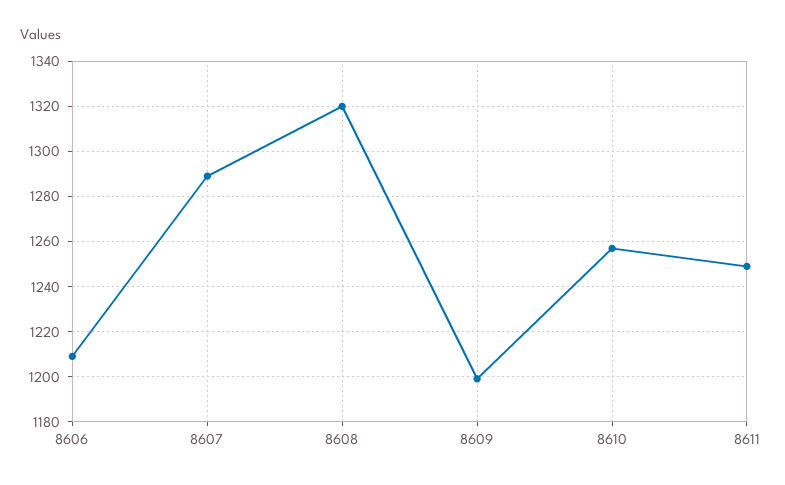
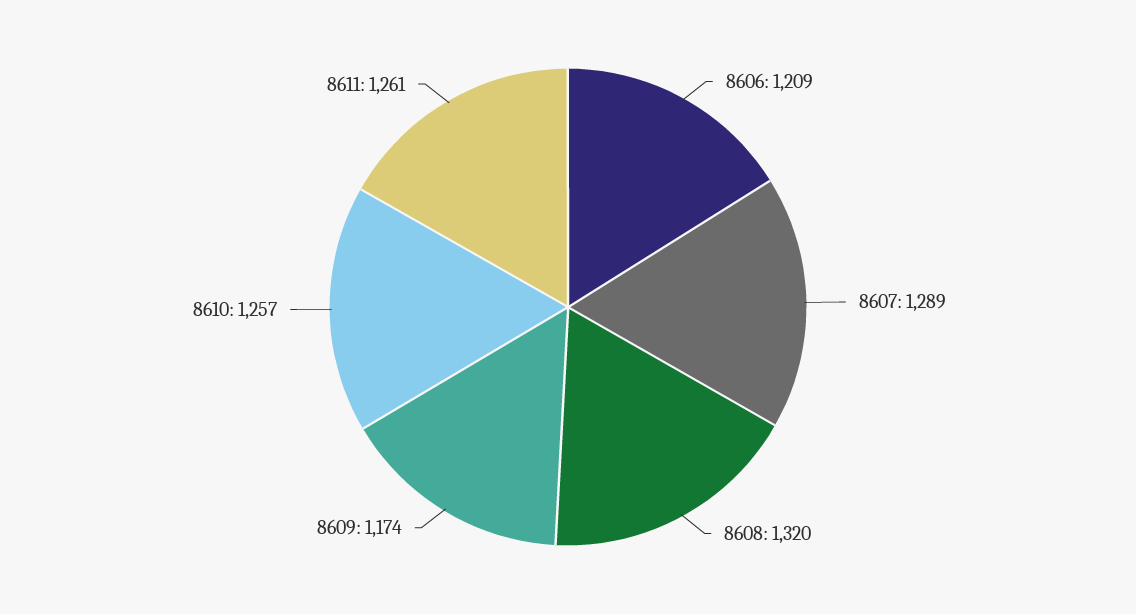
  {
    "8606": 1209,
    "8607": 1289,
    "8608": 1320,
-   "8609": 1200,
+   "8609": 1174,
    "8610": 1257,
-   "8611": 1250
+   "8611": 1261
  }

